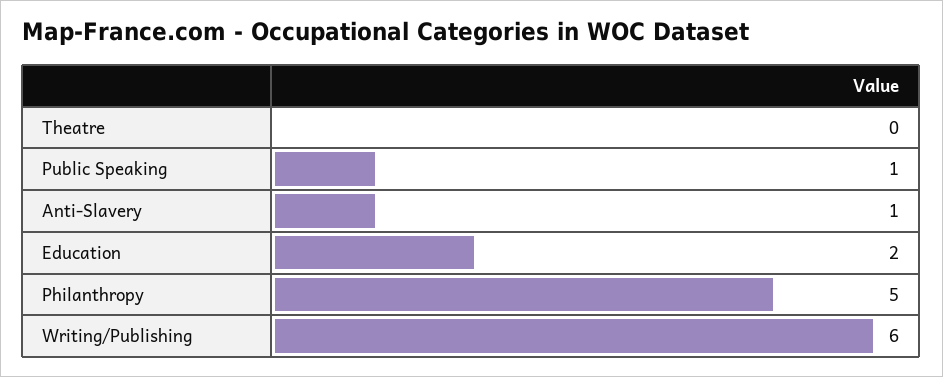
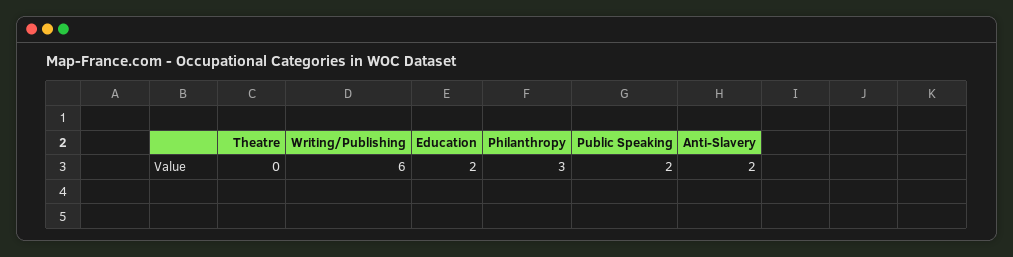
  {
    "Theatre": 0,
-   "Public Speaking": 1,
+   "Public Speaking": 2,
-   "Anti-Slavery": 1,
+   "Anti-Slavery": 2,
    "Education": 2,
-   "Philanthropy": 5,
+   "Philanthropy": 3,
    "Writing/Publishing": 6
  }

